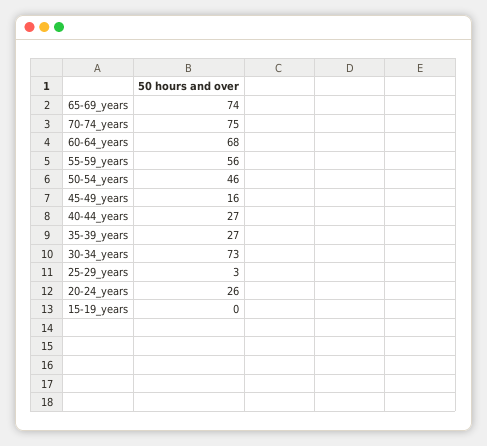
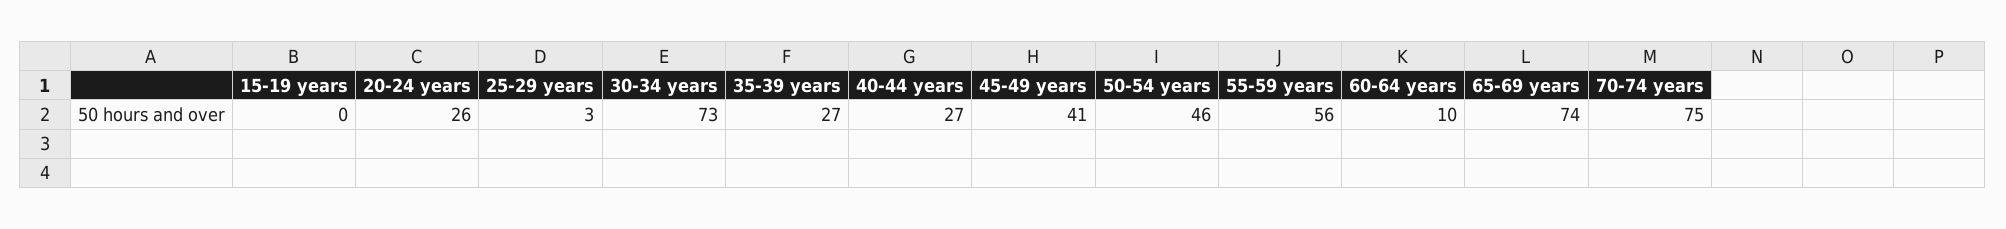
  {
    "65-69_years": 74,
    "70-74_years": 75,
-   "60-64_years": 68,
+   "60-64_years": 10,
    "55-59_years": 56,
    "50-54_years": 46,
-   "45-49_years": 16,
+   "45-49_years": 41,
    "40-44_years": 27,
    "35-39_years": 27,
    "30-34_years": 73,
    "25-29_years": 3,
    "20-24_years": 26,
    "15-19_years": 0
  }

